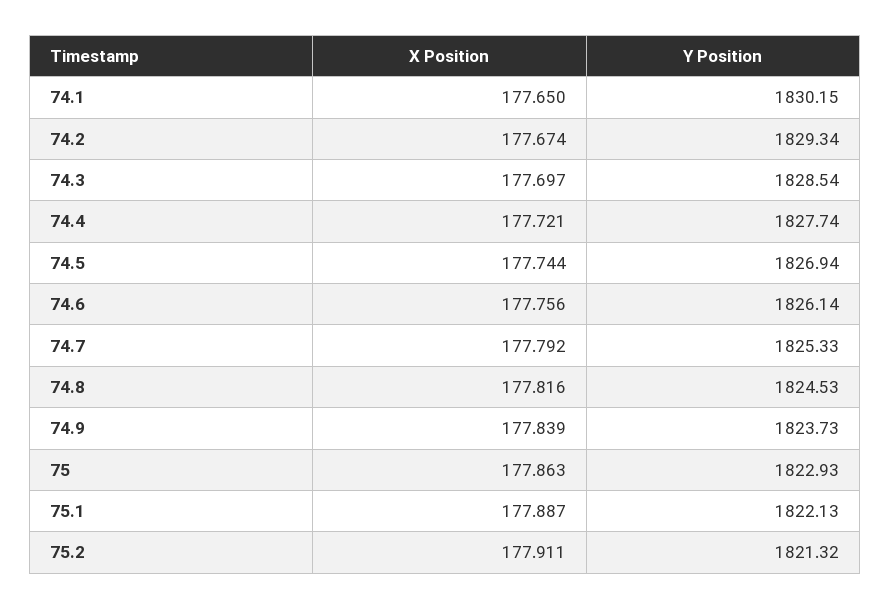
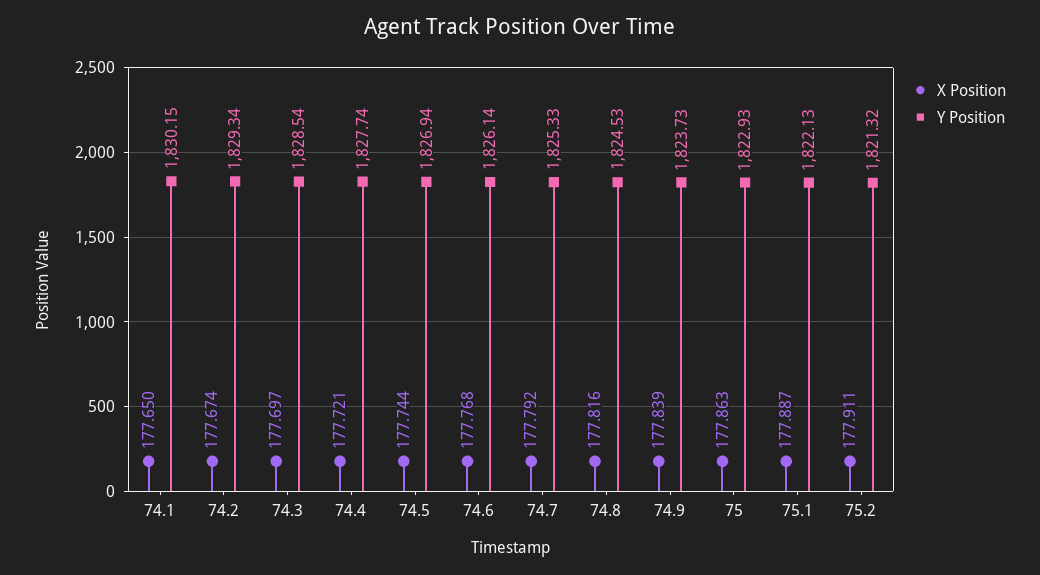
  {
    "X Position": {
      "74.1": 177.65,
      "74.2": 177.674,
      "74.3": 177.697,
      "74.4": 177.721,
      "74.5": 177.744,
-     "74.6": 177.756,
+     "74.6": 177.768,
      "74.7": 177.792,
      "74.8": 177.816,
      "74.9": 177.839,
      "75": 177.863,
      "75.1": 177.887,
      "75.2": 177.911
    },
    "Y Position": {
      "74.1": 1830.15,
      "74.2": 1829.34,
      "74.3": 1828.54,
      "74.4": 1827.74,
      "74.5": 1826.94,
      "74.6": 1826.14,
      "74.7": 1825.33,
      "74.8": 1824.53,
      "74.9": 1823.73,
      "75": 1822.93,
      "75.1": 1822.13,
      "75.2": 1821.32
    }
  }

